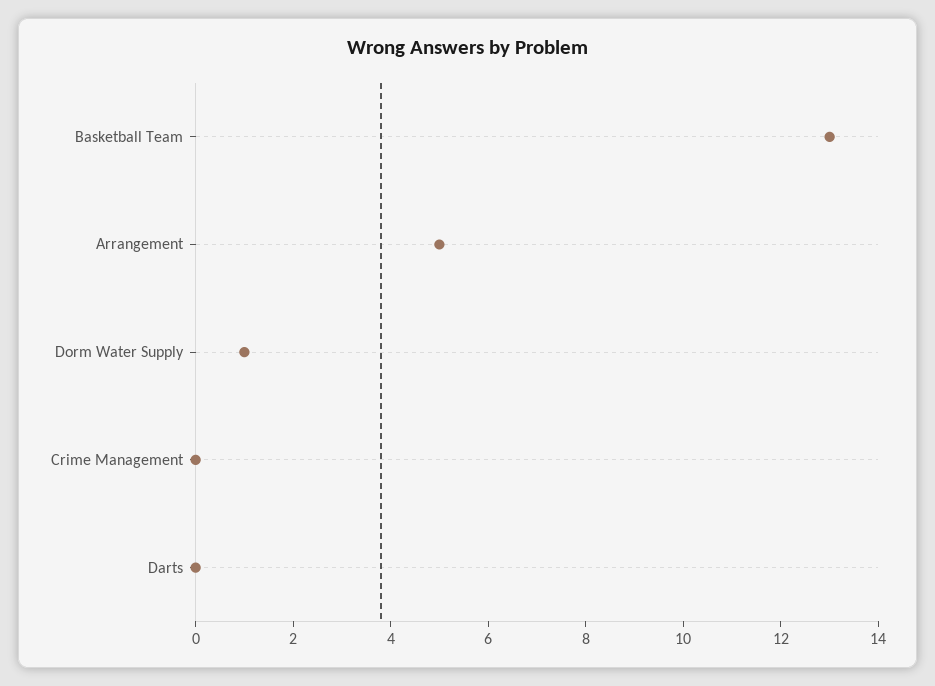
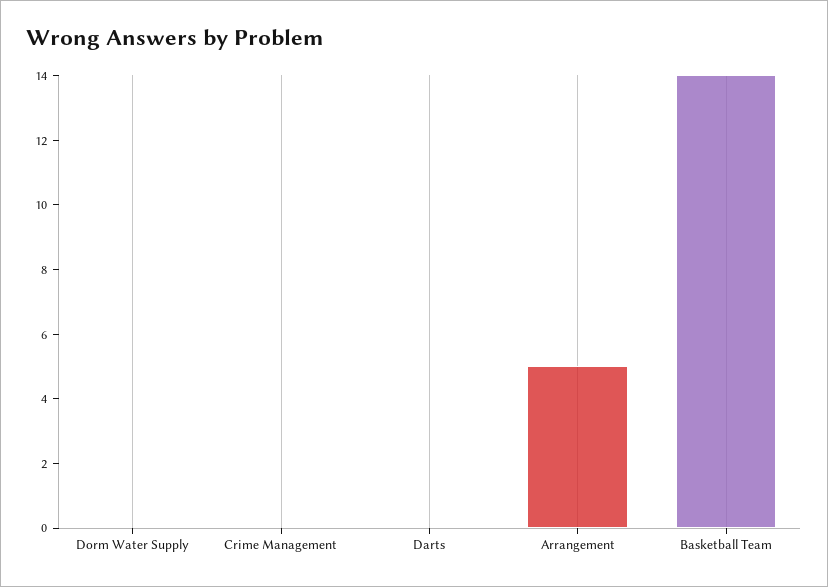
  {
-   "Basketball Team": 13,
+   "Basketball Team": 14,
    "Arrangement": 5,
-   "Dorm Water Supply": 1,
+   "Dorm Water Supply": 0,
    "Crime Management": 0,
    "Darts": 0
  }

